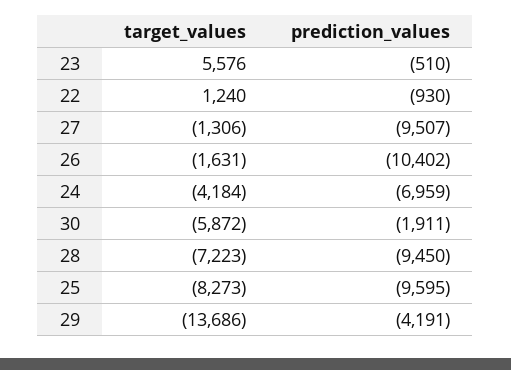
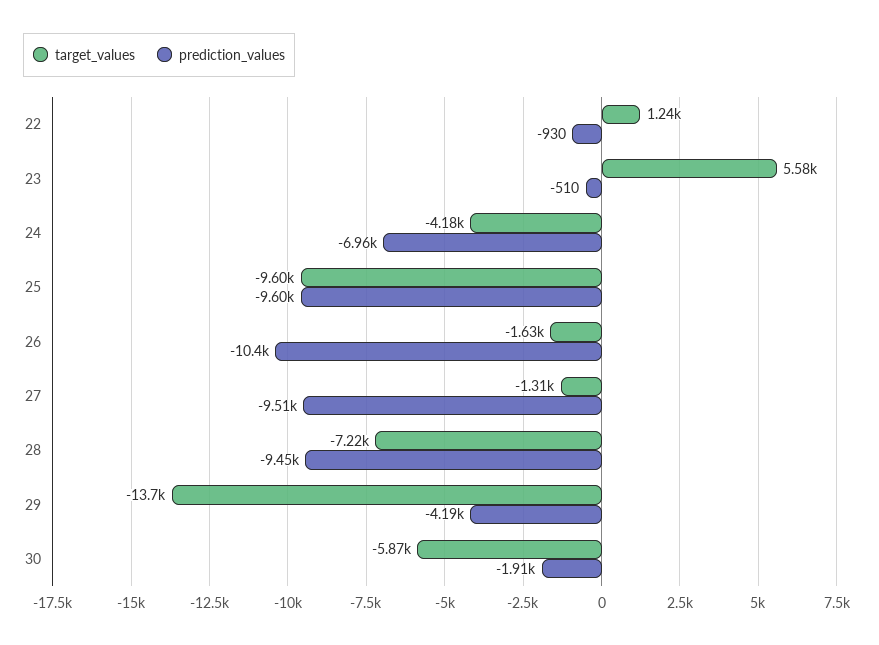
  {
    "target_values": {
      "23": 5576,
      "22": 1240,
      "27": -1306,
      "26": -1631,
      "24": -4184,
      "30": -5872,
      "28": -7223,
-     "25": -8273,
+     "25": -9600,
      "29": -13686
    },
    "prediction_values": {
      "23": -510,
      "22": -930,
      "27": -9507,
      "26": -10402,
      "24": -6959,
      "30": -1911,
      "28": -9450,
      "25": -9595,
      "29": -4191
    }
  }

